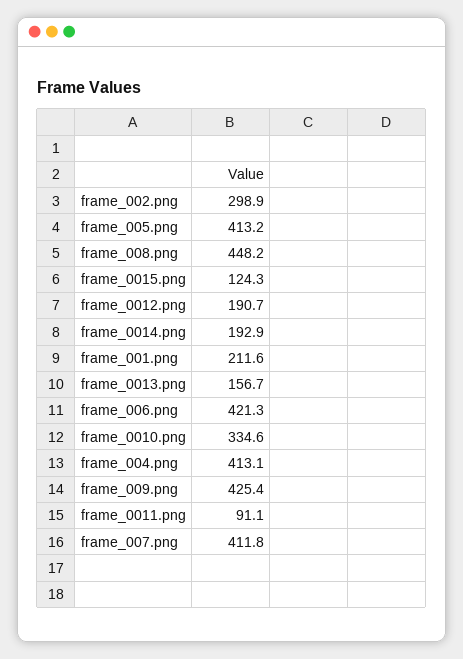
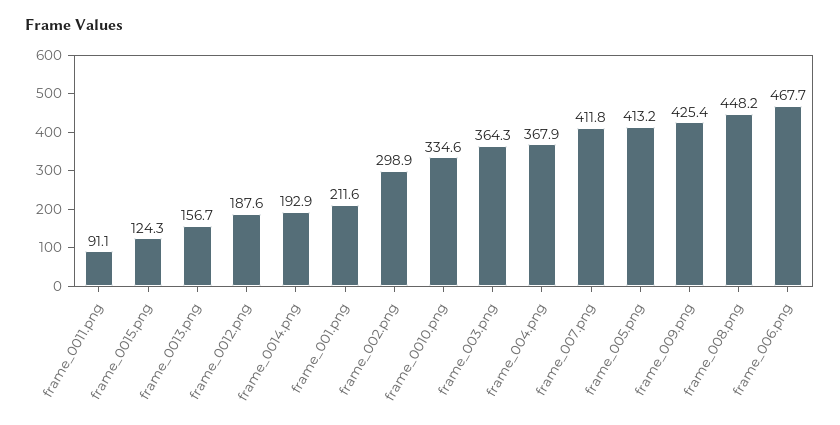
  {
    "frame_002.png": 298.9,
    "frame_005.png": 413.2,
    "frame_008.png": 448.2,
    "frame_0015.png": 124.3,
-   "frame_0012.png": 190.7,
+   "frame_0012.png": 187.6,
    "frame_0014.png": 192.9,
    "frame_001.png": 211.6,
    "frame_0013.png": 156.7,
-   "frame_006.png": 421.3,
+   "frame_006.png": 467.7,
    "frame_0010.png": 334.6,
-   "frame_004.png": 413.1,
+   "frame_004.png": 367.9,
    "frame_009.png": 425.4,
    "frame_0011.png": 91.1,
-   "frame_007.png": 411.8
+   "frame_007.png": 411.8,
+   "frame_003.png": 364.3
  }

